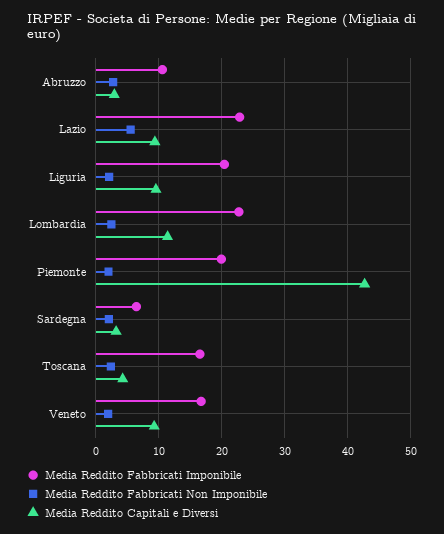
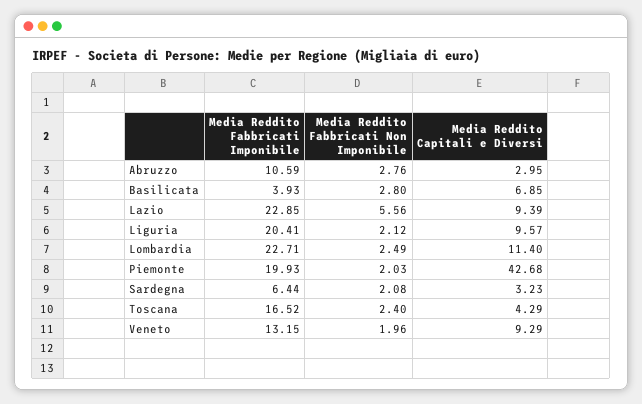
  {
    "Media Reddito Fabbricati Imponibile": {
      "Abruzzo": 10.59,
      "Lazio": 22.85,
      "Liguria": 20.41,
      "Lombardia": 22.71,
      "Piemonte": 19.93,
      "Sardegna": 6.44,
      "Toscana": 16.52,
-     "Veneto": 17
+     "Veneto": 13.15,
+     "Basilicata": 3.93
    },
    "Media Reddito Fabbricati Non Imponibile": {
      "Abruzzo": 2.76,
      "Lazio": 5.56,
      "Liguria": 2.12,
      "Lombardia": 2.49,
      "Piemonte": 2.03,
      "Sardegna": 2.08,
      "Toscana": 2.4,
-     "Veneto": 1.96
+     "Veneto": 1.96,
+     "Basilicata": 2.8
    },
    "Media Reddito Capitali e Diversi": {
      "Abruzzo": 2.95,
      "Lazio": 9.39,
      "Liguria": 9.57,
      "Lombardia": 11.4,
      "Piemonte": 42.68,
      "Sardegna": 3.23,
      "Toscana": 4.29,
-     "Veneto": 9.29
+     "Veneto": 9.29,
+     "Basilicata": 6.85
    }
  }

